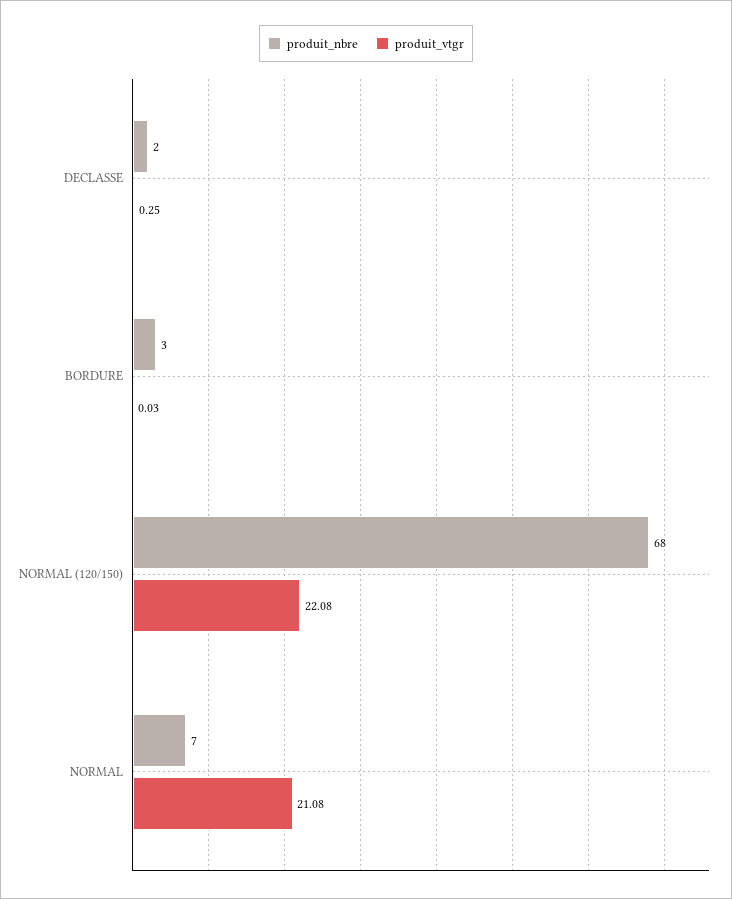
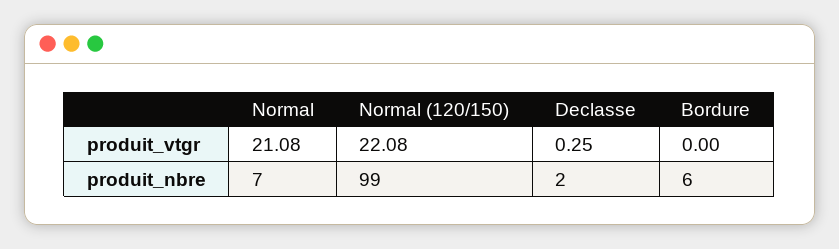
  {
    "produit_nbre": {
      "DECLASSE": 2,
-     "BORDURE": 3,
+     "BORDURE": 6,
-     "NORMAL (120/150)": 68,
+     "NORMAL (120/150)": 99,
      "NORMAL": 7
    },
    "produit_vtgr": {
      "DECLASSE": 0.25,
-     "BORDURE": 0.03,
+     "BORDURE": 0,
      "NORMAL (120/150)": 22.08,
      "NORMAL": 21.08
    }
  }

